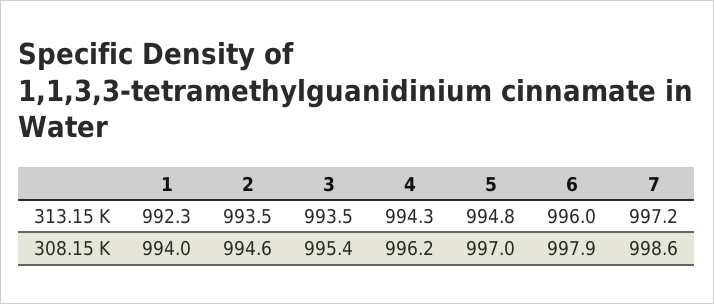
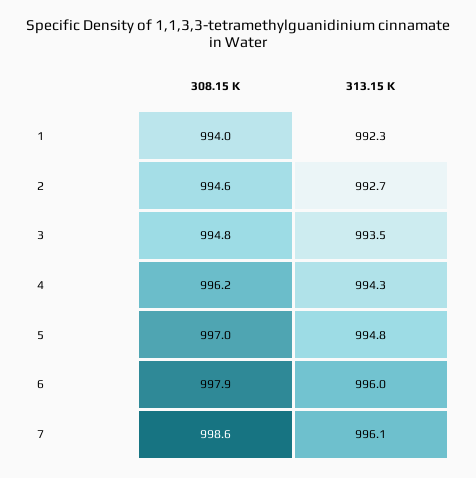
  {
    "1": {
      "313.15 K": 992.3,
      "308.15 K": 994
    },
    "2": {
-     "313.15 K": 993.5,
+     "313.15 K": 992.7,
      "308.15 K": 994.6
    },
    "3": {
      "313.15 K": 993.5,
-     "308.15 K": 995.4
+     "308.15 K": 994.8
    },
    "4": {
      "313.15 K": 994.3,
      "308.15 K": 996.2
    },
    "5": {
      "313.15 K": 994.8,
      "308.15 K": 997
    },
    "6": {
      "313.15 K": 996,
      "308.15 K": 997.9
    },
    "7": {
-     "313.15 K": 997.2,
+     "313.15 K": 996.1,
      "308.15 K": 998.6
    }
  }

